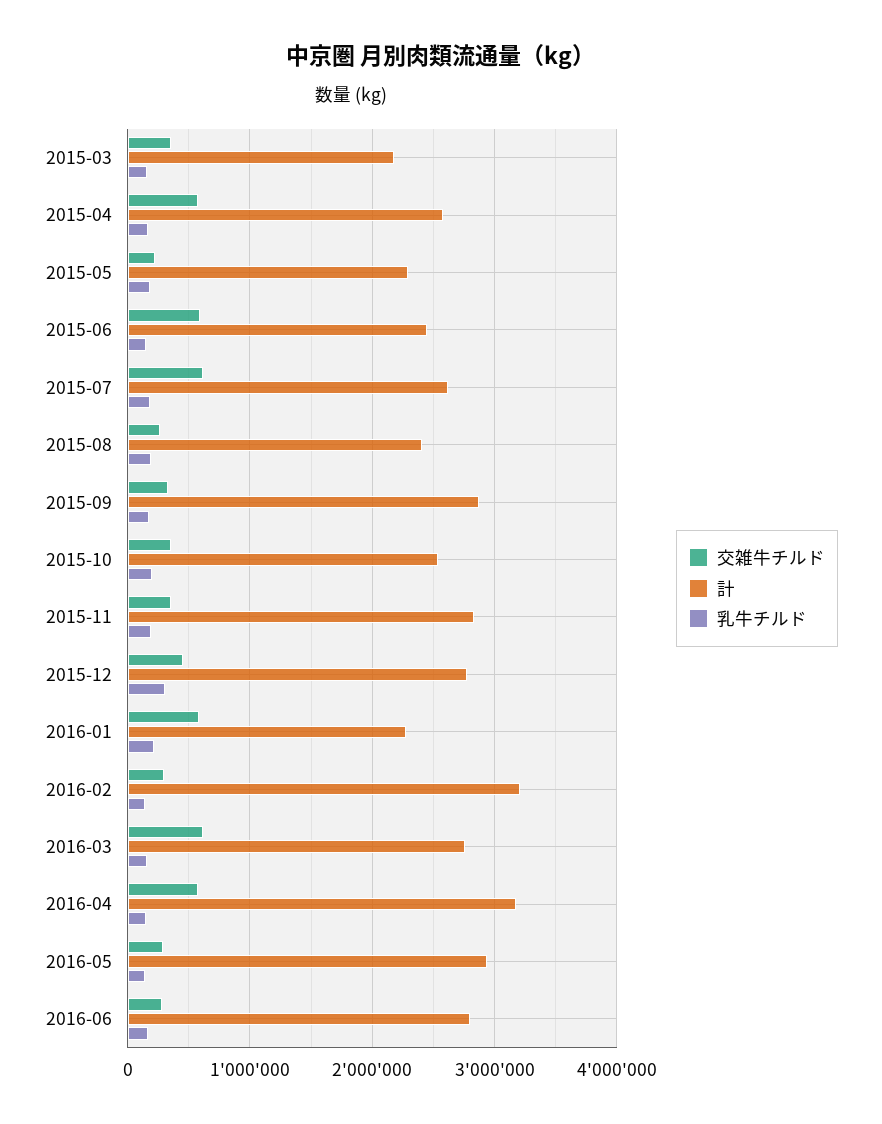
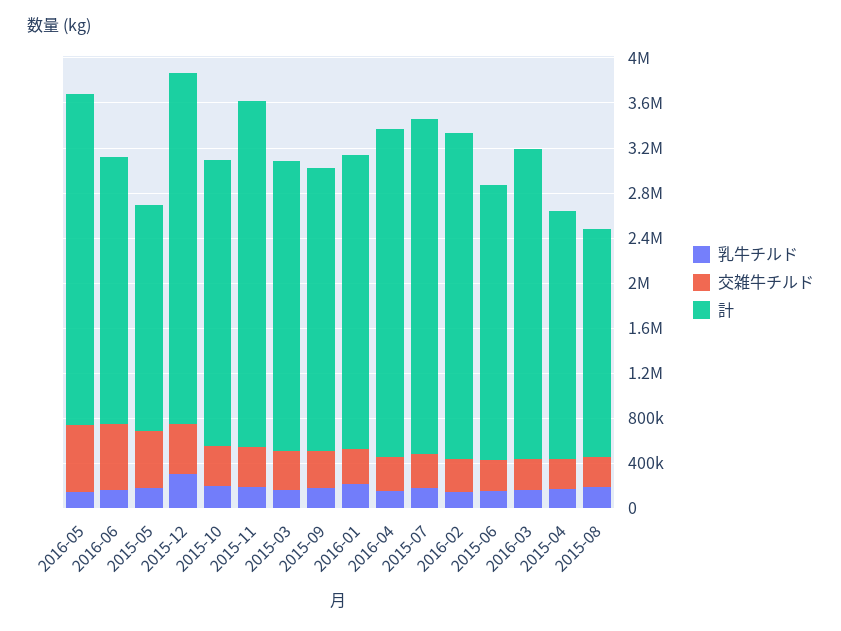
  {
    "交雑牛チルド": {
      "2015-03": 400000,
-     "2015-04": 600000,
+     "2015-04": 300000,
-     "2015-05": 200000,
+     "2015-05": 500000,
-     "2015-06": 600000,
+     "2015-06": 300000,
-     "2015-07": 600000,
+     "2015-07": 300000,
      "2015-08": 300000,
      "2015-09": 300000,
      "2015-10": 400000,
      "2015-11": 400000,
      "2015-12": 500000,
-     "2016-01": 600000,
+     "2016-01": 300000,
      "2016-02": 300000,
-     "2016-03": 600000,
+     "2016-03": 300000,
-     "2016-04": 600000,
+     "2016-04": 300000,
-     "2016-05": 300000,
+     "2016-05": 600000,
-     "2016-06": 300000
+     "2016-06": 600000
    },
    "計": {
-     "2015-03": 2200000,
+     "2015-03": 2600000,
-     "2015-04": 2600000,
+     "2015-04": 2200000,
-     "2015-05": 2300000,
+     "2015-05": 2000000,
      "2015-06": 2400000,
-     "2015-07": 2600000,
+     "2015-07": 3000000,
-     "2015-08": 2400000,
+     "2015-08": 2000000,
-     "2015-09": 2900000,
+     "2015-09": 2500000,
      "2015-10": 2500000,
-     "2015-11": 2800000,
+     "2015-11": 3100000,
-     "2015-12": 2800000,
+     "2015-12": 3100000,
-     "2016-01": 2300000,
+     "2016-01": 2600000,
-     "2016-02": 3200000,
+     "2016-02": 2900000,
      "2016-03": 2800000,
-     "2016-04": 3200000,
+     "2016-04": 2900000,
      "2016-05": 2900000,
-     "2016-06": 2800000
+     "2016-06": 2400000
    },
    "乳牛チルド": {
      "2015-03": 200000,
      "2015-04": 200000,
      "2015-05": 200000,
      "2015-06": 200000,
      "2015-07": 200000,
      "2015-08": 200000,
      "2015-09": 200000,
      "2015-10": 200000,
      "2015-11": 200000,
      "2015-12": 300000,
      "2016-01": 200000,
      "2016-02": 100000,
      "2016-03": 200000,
      "2016-04": 200000,
      "2016-05": 100000,
      "2016-06": 200000
    }
  }

